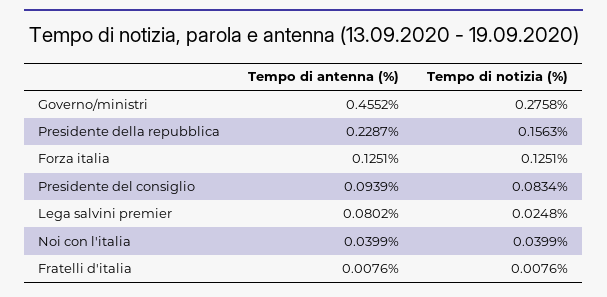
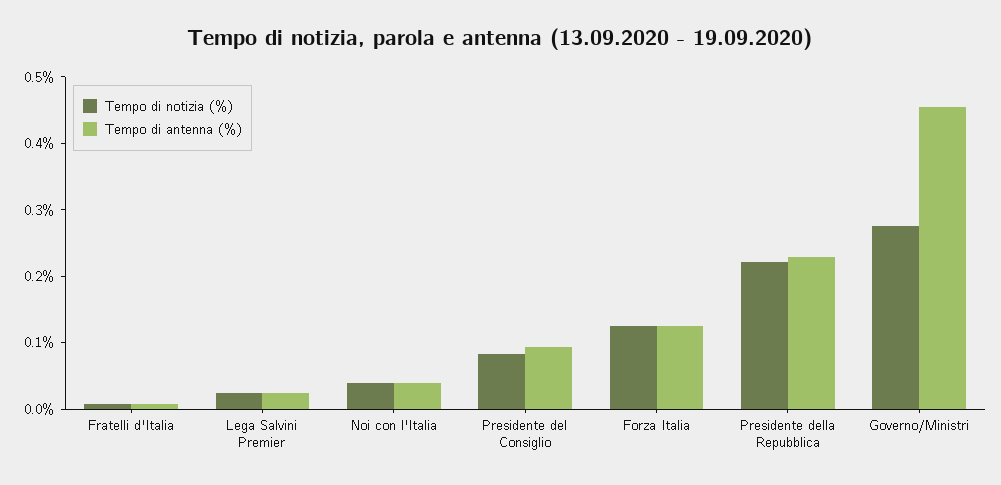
  {
    "Tempo di antenna (%)": {
      "Governo/ministri": 0.4552,
      "Presidente della repubblica": 0.2287,
      "Forza italia": 0.1251,
      "Presidente del consiglio": 0.0939,
-     "Lega salvini premier": 0.0802,
+     "Lega salvini premier": 0.02,
      "Noi con l'italia": 0.0399,
      "Fratelli d'italia": 0.0076
    },
    "Tempo di notizia (%)": {
      "Governo/ministri": 0.2758,
-     "Presidente della repubblica": 0.1563,
+     "Presidente della repubblica": 0.22,
      "Forza italia": 0.1251,
      "Presidente del consiglio": 0.0834,
      "Lega salvini premier": 0.0248,
      "Noi con l'italia": 0.0399,
      "Fratelli d'italia": 0.0076
    }
  }

